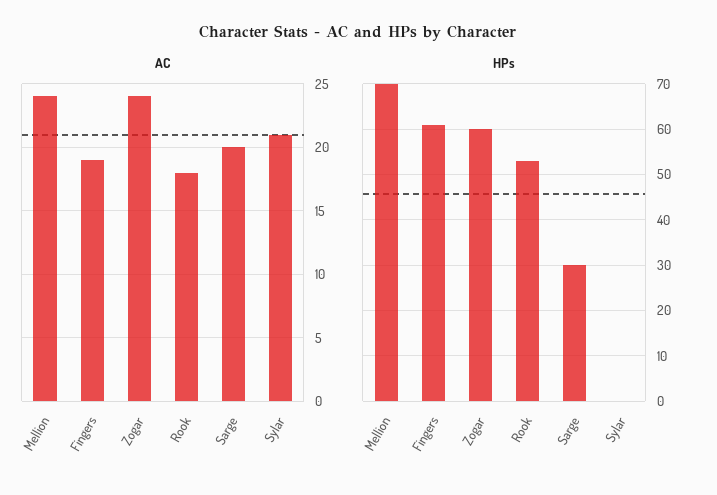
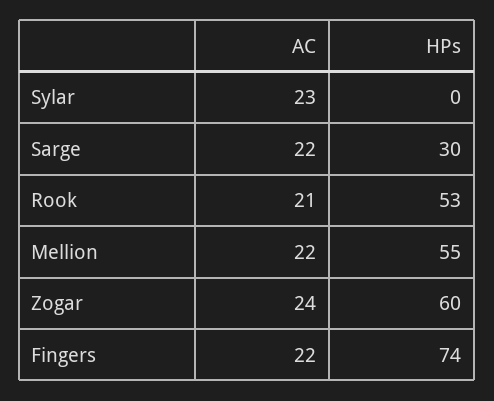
  {
    "AC": {
-     "Mellion": 24,
+     "Mellion": 22,
-     "Fingers": 19,
+     "Fingers": 22,
      "Zogar": 24,
-     "Rook": 18,
+     "Rook": 21,
-     "Sarge": 20,
+     "Sarge": 22,
-     "Sylar": 21
+     "Sylar": 23
    },
    "HPs": {
-     "Mellion": 70,
+     "Mellion": 55,
-     "Fingers": 60,
+     "Fingers": 74,
      "Zogar": 60,
      "Rook": 53,
      "Sarge": 30,
      "Sylar": 0
    }
  }

